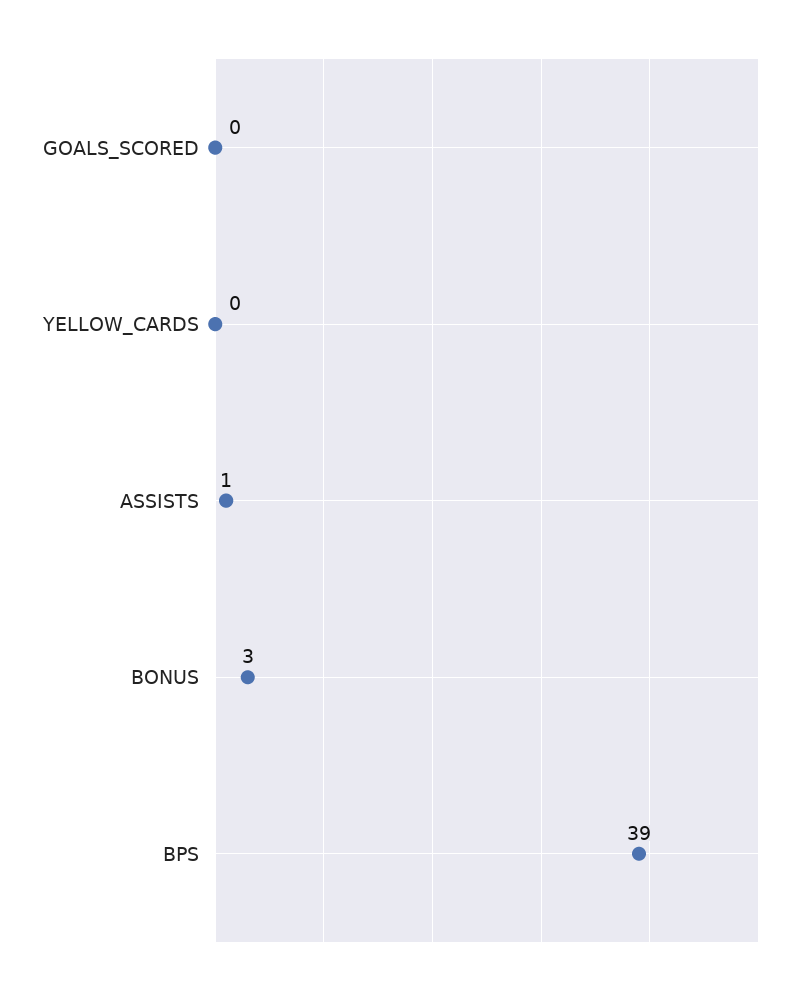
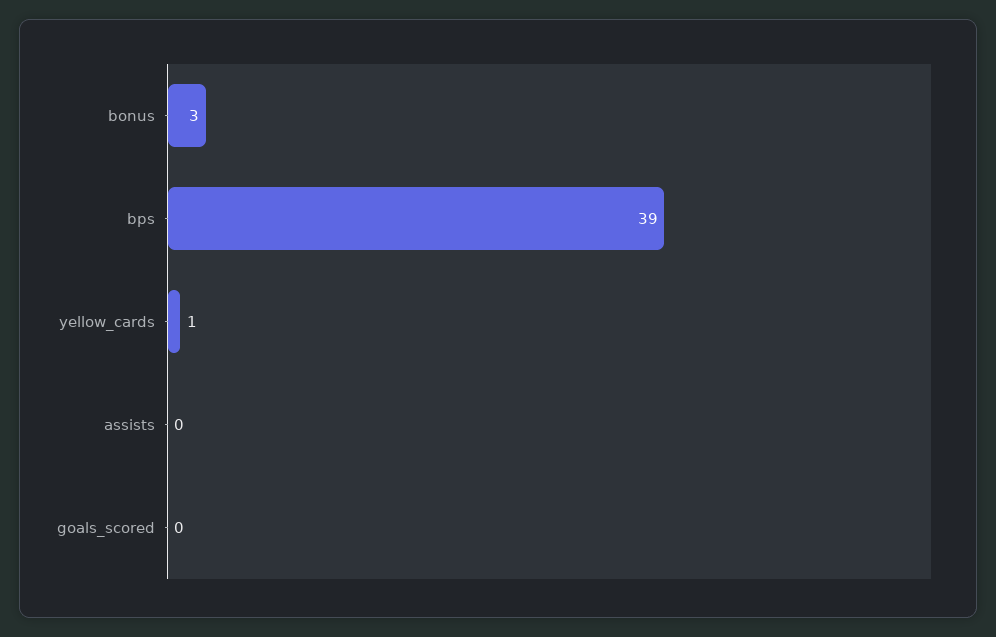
  {
    "GOALS_SCORED": 0,
-   "YELLOW_CARDS": 0,
+   "YELLOW_CARDS": 1,
-   "ASSISTS": 1,
+   "ASSISTS": 0,
    "BONUS": 3,
    "BPS": 39
  }

